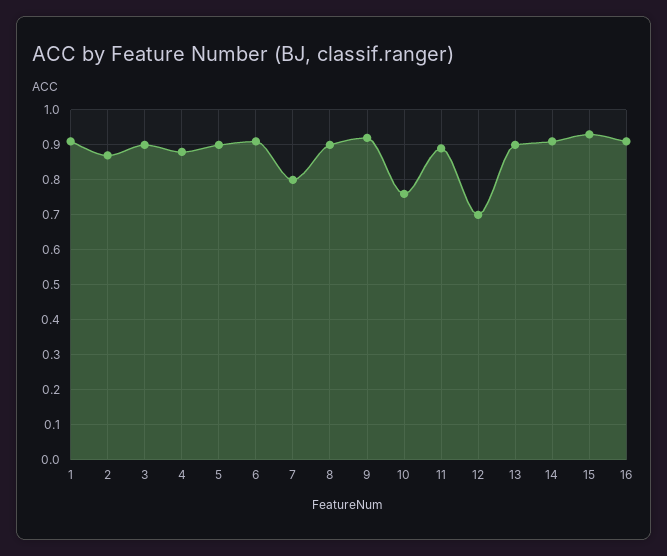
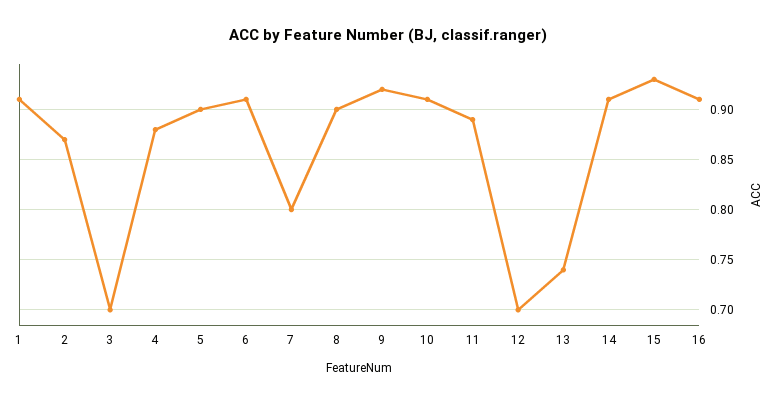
  {
    "1": 0.91,
    "2": 0.87,
-   "3": 0.9,
+   "3": 0.7,
    "4": 0.88,
    "5": 0.9,
    "6": 0.91,
    "7": 0.8,
    "8": 0.9,
    "9": 0.92,
-   "10": 0.75,
+   "10": 0.91,
    "11": 0.89,
    "12": 0.7,
-   "13": 0.9,
+   "13": 0.74,
    "14": 0.91,
    "15": 0.93,
    "16": 0.91
  }

